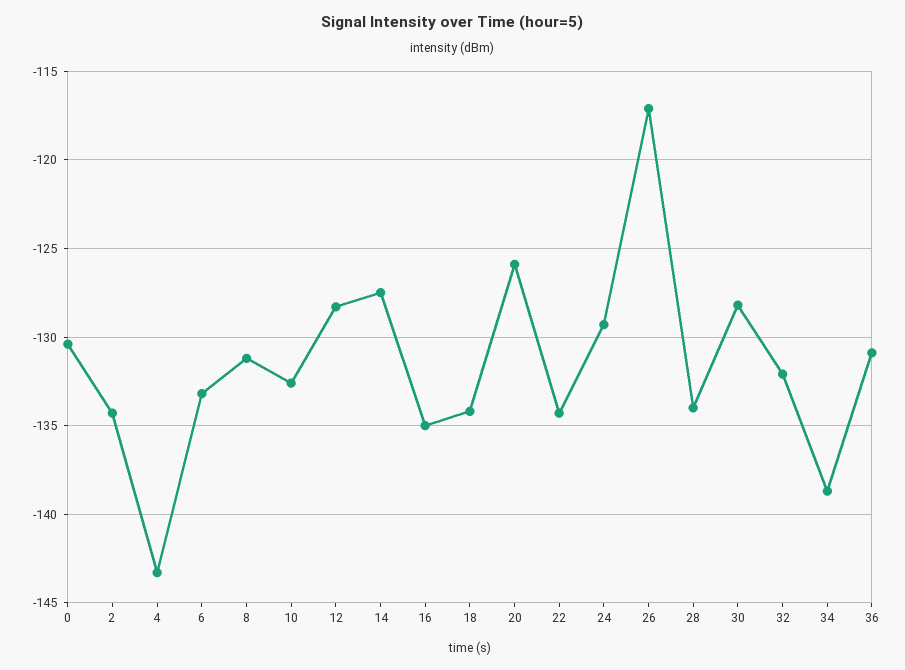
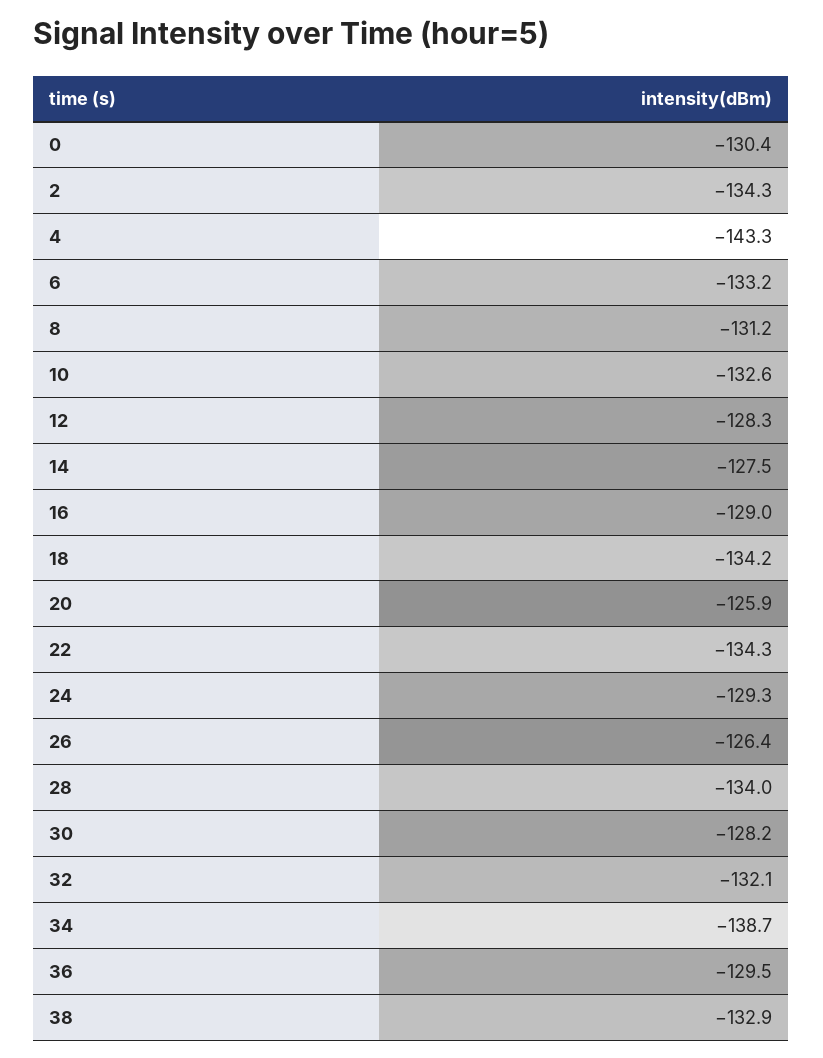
  {
    "0": -130.4,
    "2": -134.3,
    "4": -143.3,
    "6": -133.2,
    "8": -131.2,
    "10": -132.6,
    "12": -128.3,
    "14": -127.5,
-   "16": -135,
+   "16": -129,
    "18": -134.2,
    "20": -125.9,
    "22": -134.3,
    "24": -129.3,
-   "26": -117,
+   "26": -126.4,
    "28": -134,
    "30": -128.2,
    "32": -132.1,
    "34": -138.7,
-   "36": -131
+   "36": -129.5,
+   "38": -132.9
  }

